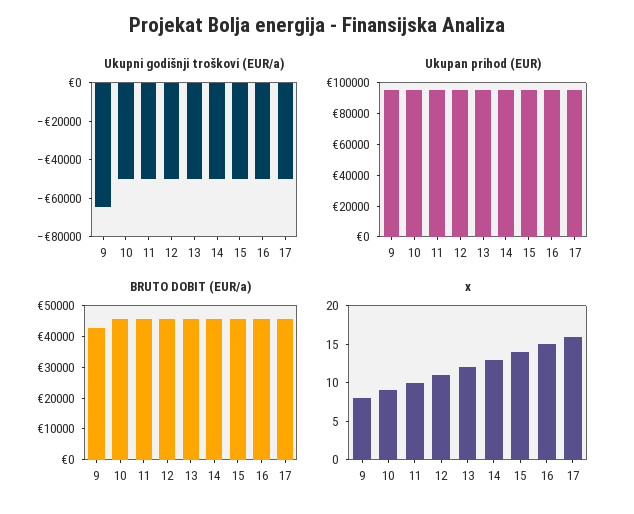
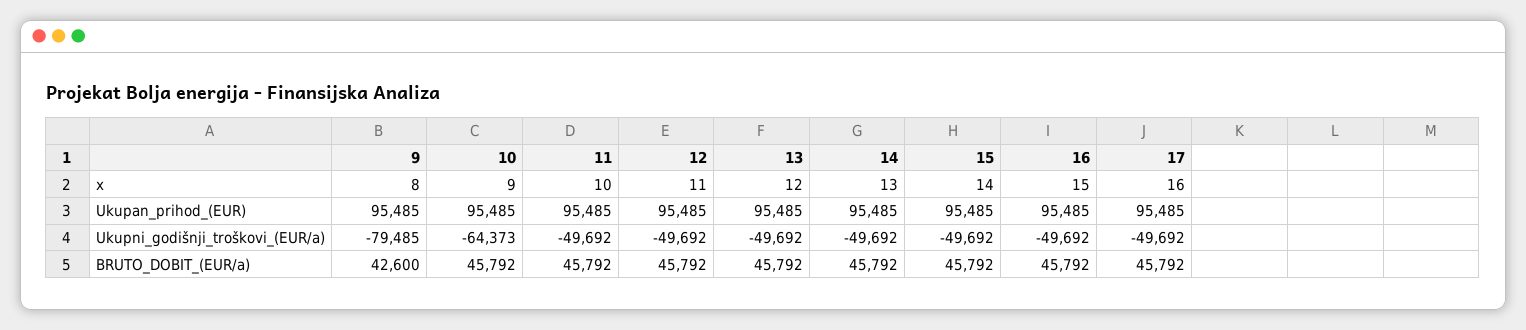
  {
    "Ukupni godišnji troškovi (EUR/a)": {
-     "9": -65000,
+     "9": -79485,
-     "10": -50000,
+     "10": -64373,
      "11": -49692,
      "12": -49692,
      "13": -49692,
      "14": -49692,
      "15": -49692,
      "16": -49692,
      "17": -49692
    },
    "Ukupan prihod (EUR)": {
      "9": 95485,
      "10": 95485,
      "11": 95485,
      "12": 95485,
      "13": 95485,
      "14": 95485,
      "15": 95485,
      "16": 95485,
      "17": 95485
    },
    "BRUTO DOBIT (EUR/a)": {
      "9": 42600,
      "10": 45792,
      "11": 45792,
      "12": 45792,
      "13": 45792,
      "14": 45792,
      "15": 45792,
      "16": 45792,
      "17": 45792
    },
    "x": {
      "9": 8,
      "10": 9,
      "11": 10,
      "12": 11,
      "13": 12,
      "14": 13,
      "15": 14,
      "16": 15,
      "17": 16
    }
  }

